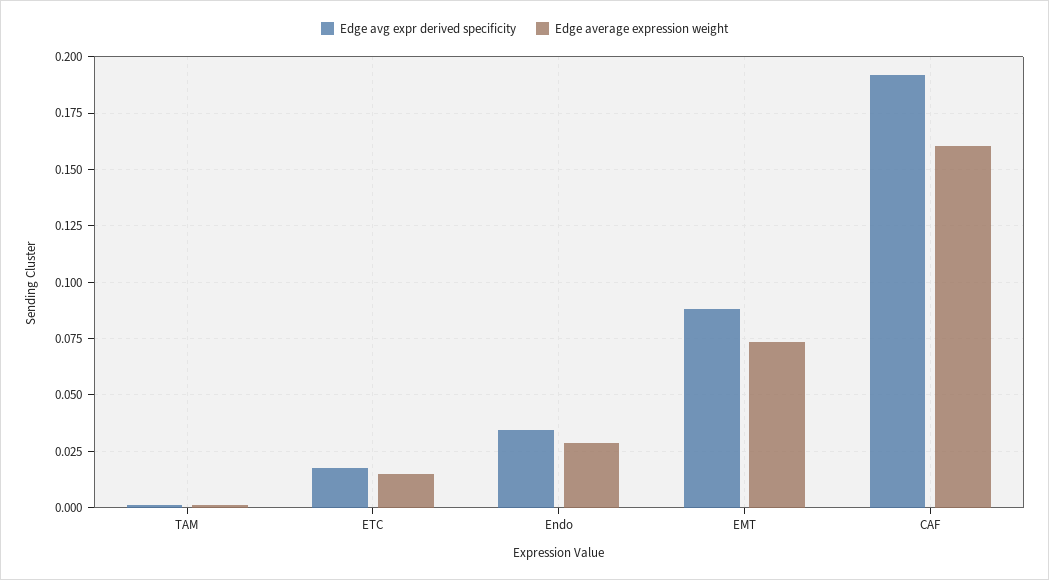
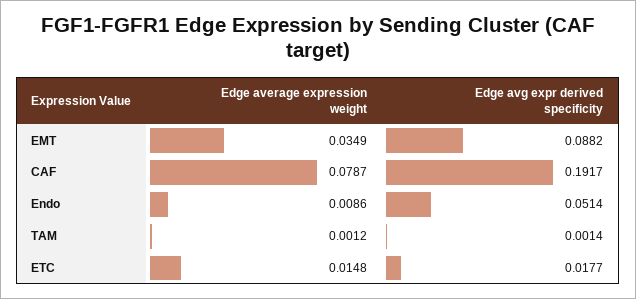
  {
    "Edge avg expr derived specificity": {
      "TAM": 0.0014,
      "ETC": 0.0177,
-     "Endo": 0.035,
+     "Endo": 0.0514,
      "EMT": 0.0882,
      "CAF": 0.1917
    },
    "Edge average expression weight": {
      "TAM": 0.0012,
      "ETC": 0.0148,
-     "Endo": 0.03,
+     "Endo": 0.0086,
-     "EMT": 0.075,
+     "EMT": 0.0349,
-     "CAF": 0.16
+     "CAF": 0.0787
    }
  }

